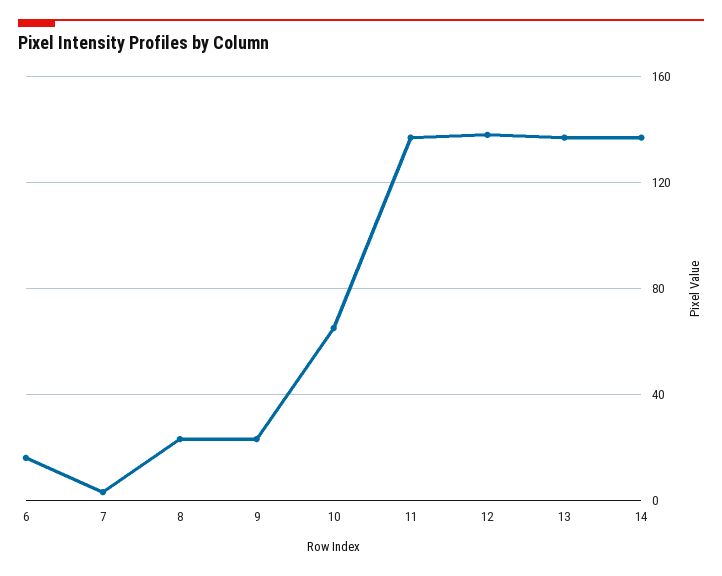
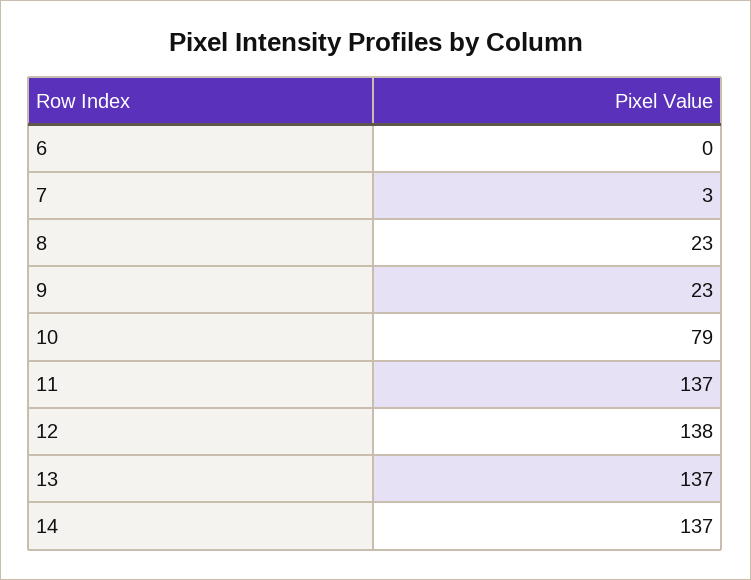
  {
-   "6": 15,
+   "6": 0,
    "7": 3,
    "8": 23,
    "9": 23,
-   "10": 65,
+   "10": 79,
    "11": 137,
    "12": 138,
    "13": 137,
    "14": 137
  }

